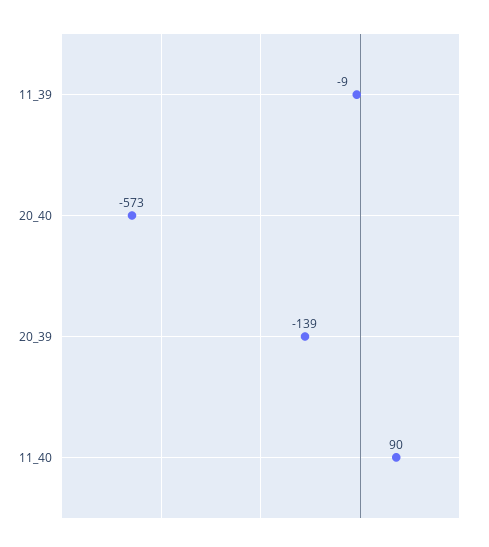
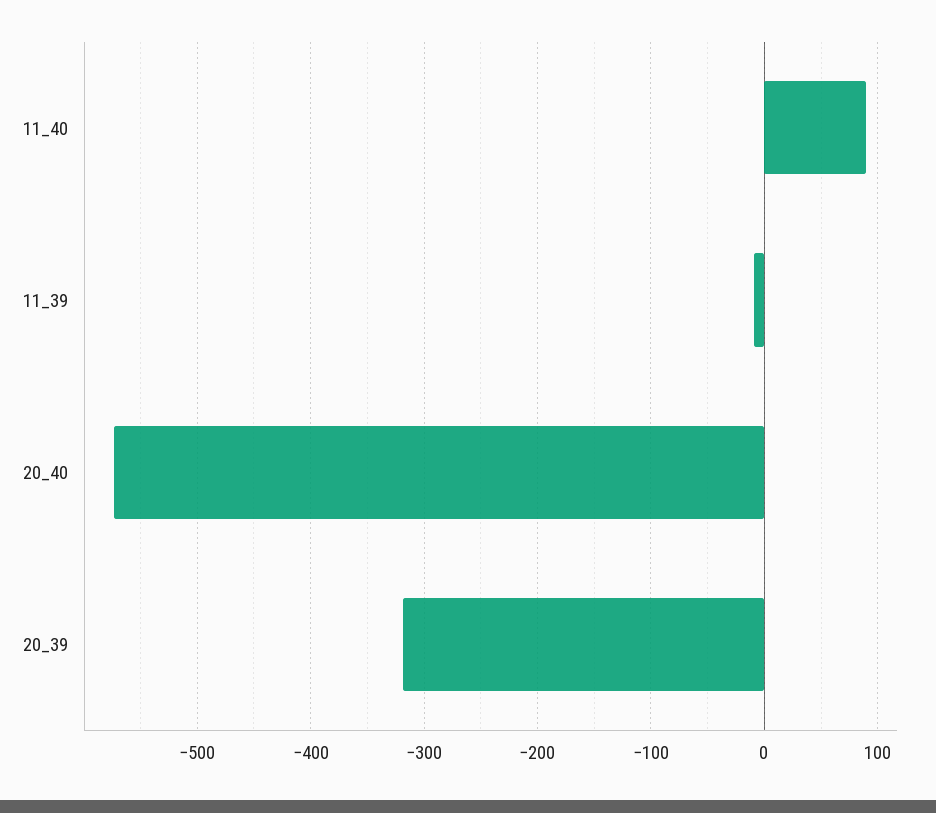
  {
    "11_39": -9,
    "20_40": -573,
-   "20_39": -139,
+   "20_39": -320,
    "11_40": 90
  }

